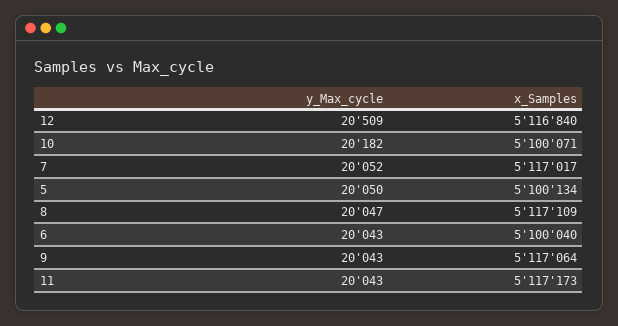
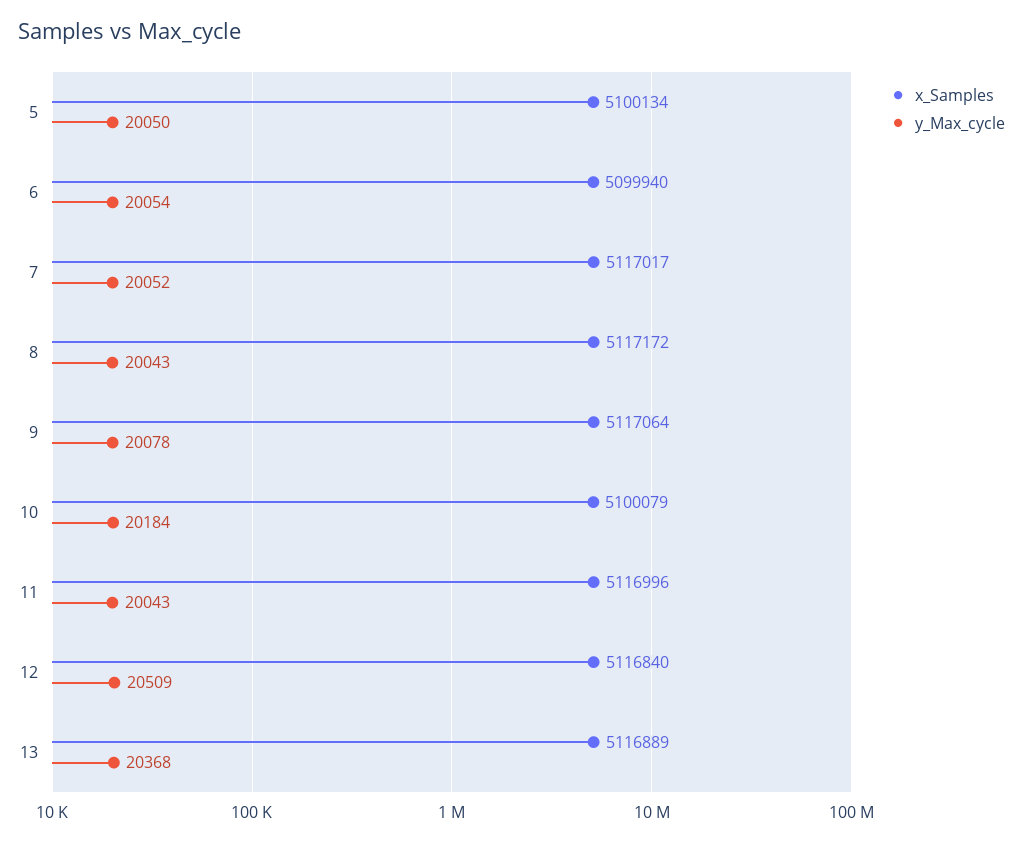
  {
    "y_Max_cycle": {
      "12": 20509,
-     "10": 20182,
+     "10": 20184,
      "7": 20052,
      "5": 20050,
-     "8": 20047,
+     "8": 20043,
-     "6": 20043,
+     "6": 20054,
-     "9": 20043,
+     "9": 20078,
-     "11": 20043
+     "11": 20043,
+     "13": 20368
    },
    "x_Samples": {
      "12": 5116840,
-     "10": 5100071,
+     "10": 5100079,
      "7": 5117017,
      "5": 5100134,
-     "8": 5117109,
+     "8": 5117172,
-     "6": 5100040,
+     "6": 5099940,
      "9": 5117064,
-     "11": 5117173
+     "11": 5116996,
+     "13": 5116889
    }
  }

